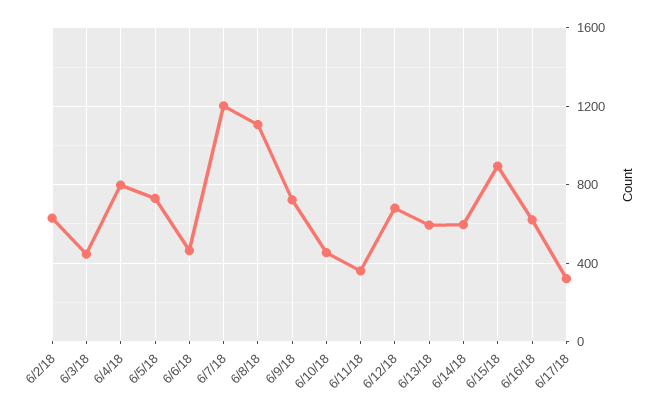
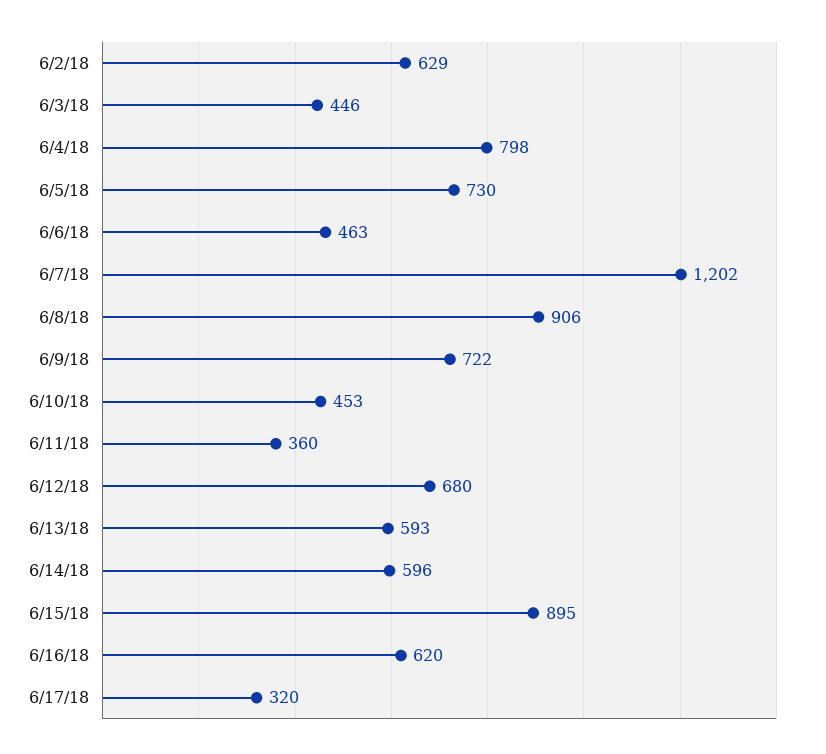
  {
    "6/2/18": 629,
    "6/3/18": 446,
    "6/4/18": 798,
    "6/5/18": 730,
    "6/6/18": 463,
    "6/7/18": 1202,
-   "6/8/18": 1100,
+   "6/8/18": 906,
    "6/9/18": 722,
    "6/10/18": 453,
    "6/11/18": 360,
    "6/12/18": 680,
    "6/13/18": 593,
    "6/14/18": 596,
    "6/15/18": 895,
    "6/16/18": 620,
    "6/17/18": 320
  }

